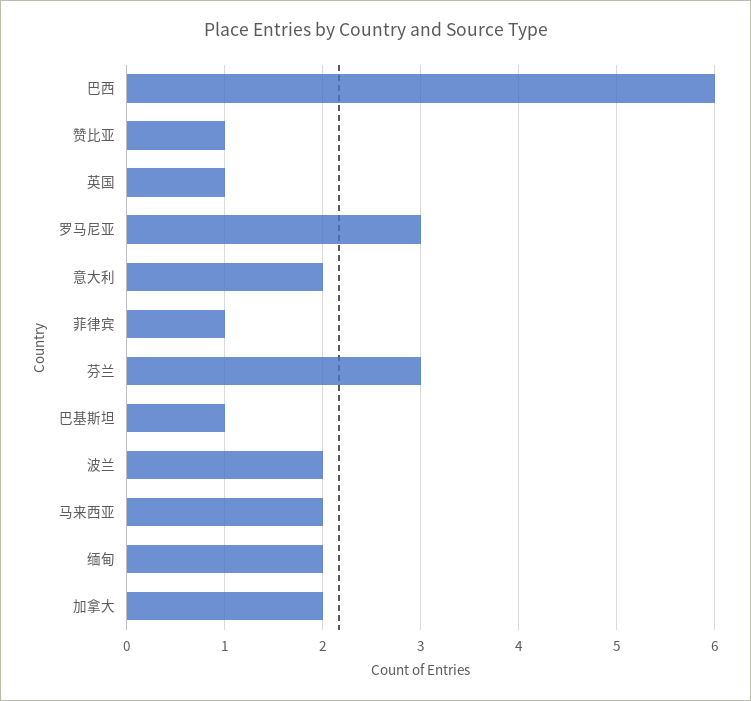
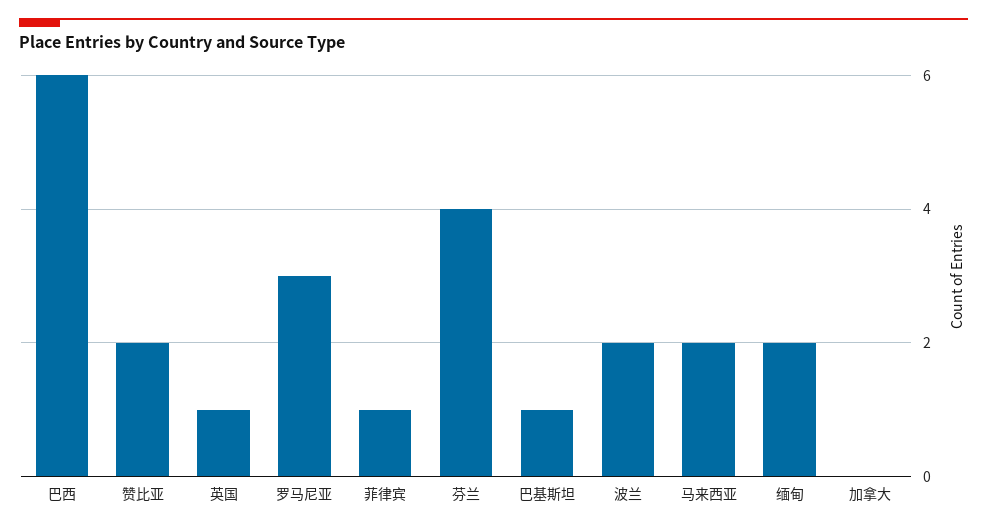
  {
    "巴西": 6,
-   "赞比亚": 1,
+   "赞比亚": 2,
    "英国": 1,
    "罗马尼亚": 3,
-   "意大利": 2,
    "菲律宾": 1,
-   "芬兰": 3,
+   "芬兰": 4,
    "巴基斯坦": 1,
    "波兰": 2,
    "马来西亚": 2,
    "缅甸": 2,
-   "加拿大": 2
+   "加拿大": 0
  }

